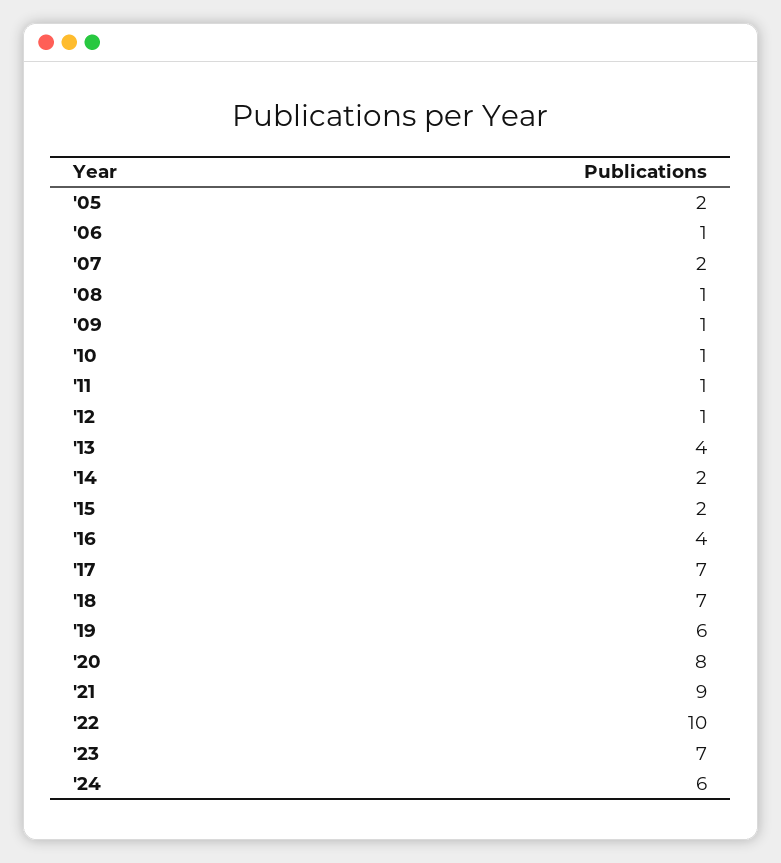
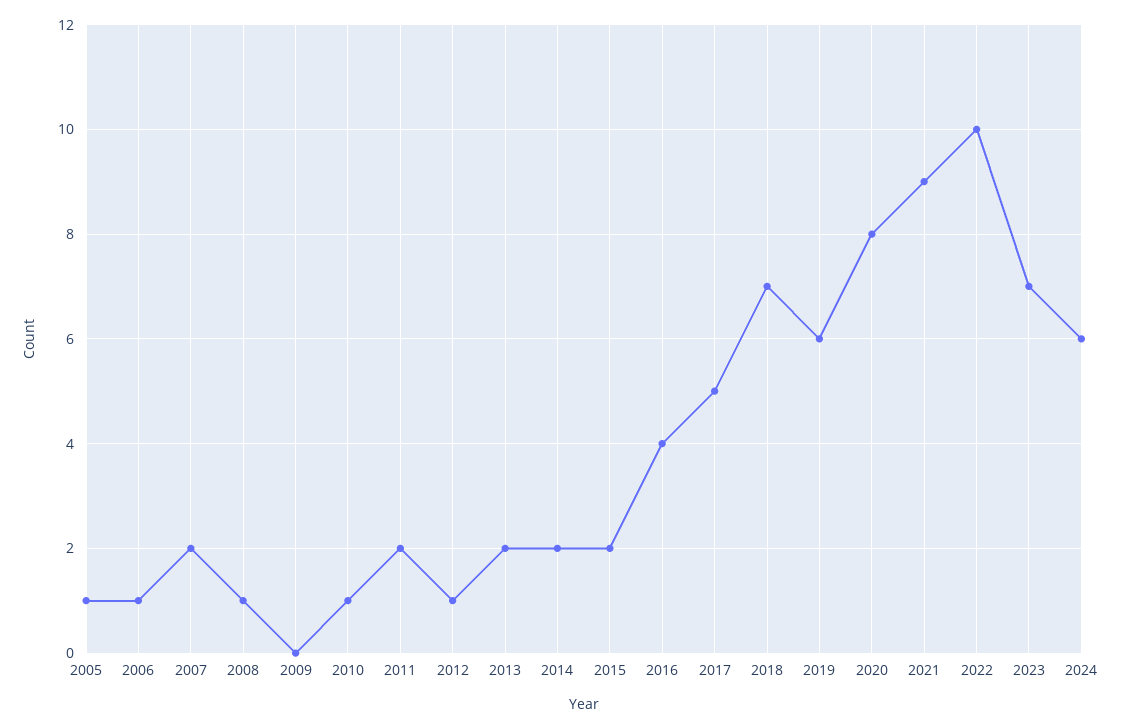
  {
-   "'05": 2,
+   "'05": 1,
    "'06": 1,
    "'07": 2,
    "'08": 1,
-   "'09": 1,
+   "'09": 0,
    "'10": 1,
-   "'11": 1,
+   "'11": 2,
    "'12": 1,
-   "'13": 4,
+   "'13": 2,
    "'14": 2,
    "'15": 2,
    "'16": 4,
-   "'17": 7,
+   "'17": 5,
    "'18": 7,
    "'19": 6,
    "'20": 8,
    "'21": 9,
    "'22": 10,
    "'23": 7,
    "'24": 6
  }

